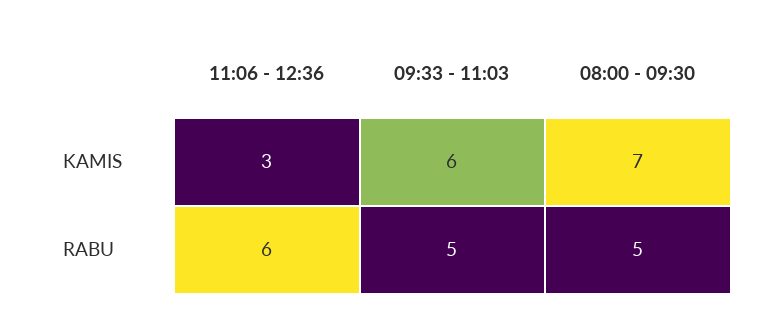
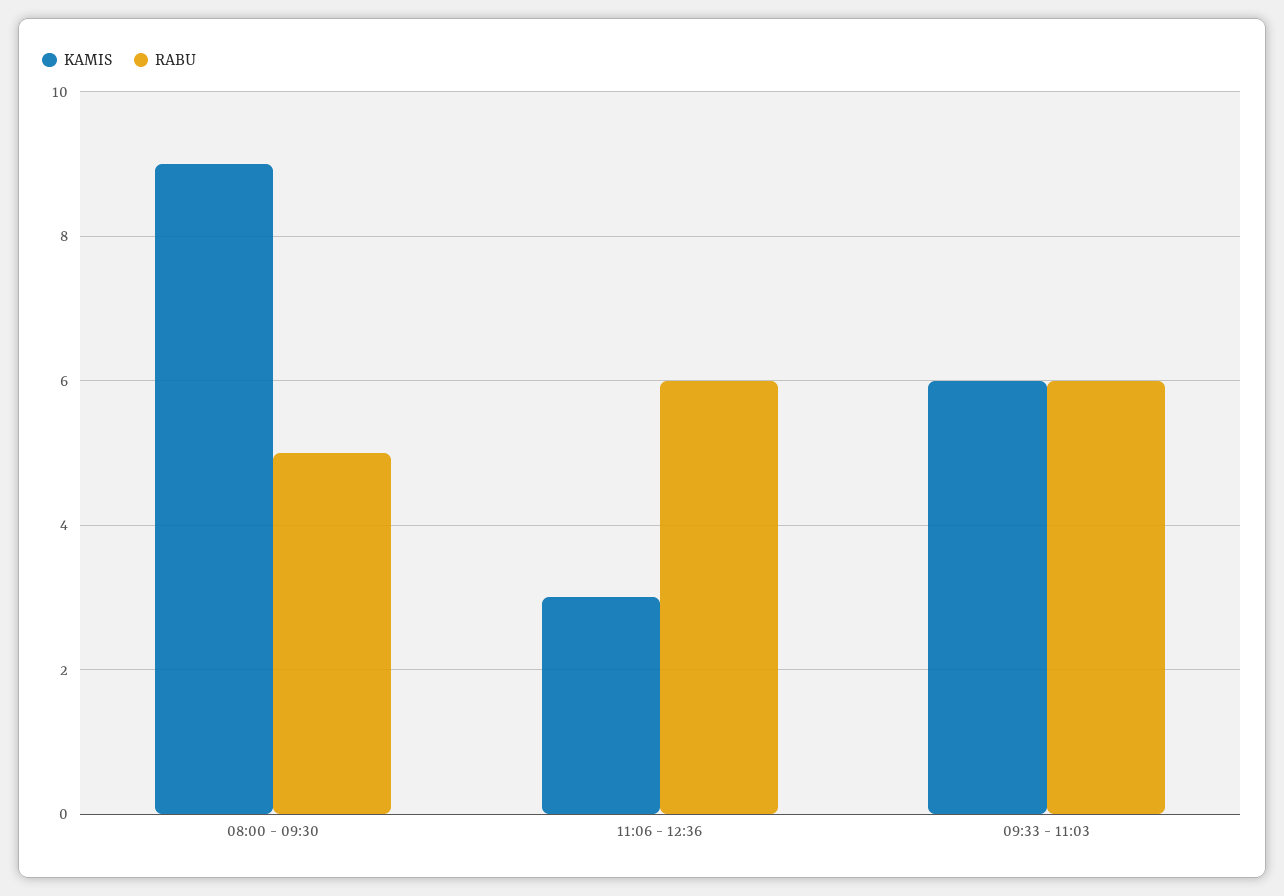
  {
    "KAMIS": {
      "11:06 - 12:36": 3,
      "09:33 - 11:03": 6,
-     "08:00 - 09:30": 7
+     "08:00 - 09:30": 9
    },
    "RABU": {
      "11:06 - 12:36": 6,
-     "09:33 - 11:03": 5,
+     "09:33 - 11:03": 6,
      "08:00 - 09:30": 5
    }
  }

